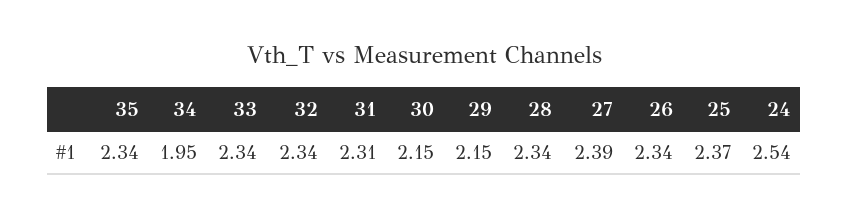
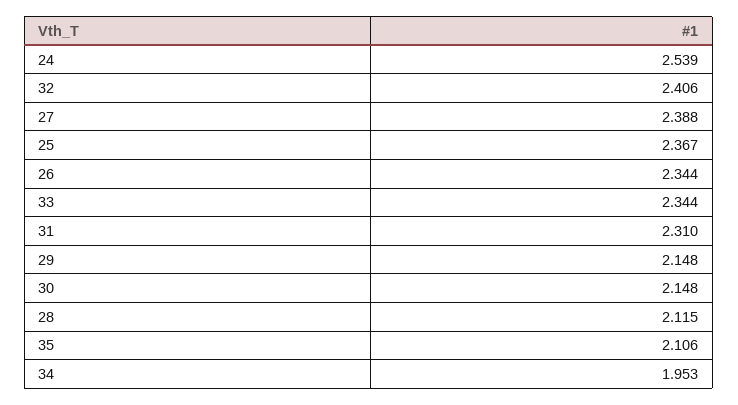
  {
-   "35": 2.34,
+   "35": 2.106,
    "34": 1.953,
    "33": 2.344,
-   "32": 2.34,
+   "32": 2.406,
    "31": 2.31,
    "30": 2.148,
    "29": 2.148,
-   "28": 2.34,
+   "28": 2.115,
    "27": 2.388,
    "26": 2.344,
    "25": 2.367,
    "24": 2.539
  }

